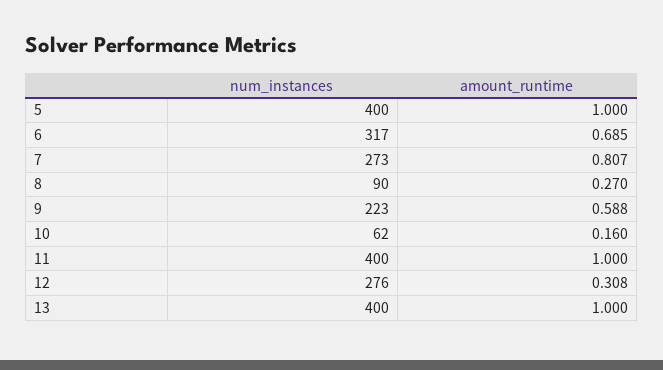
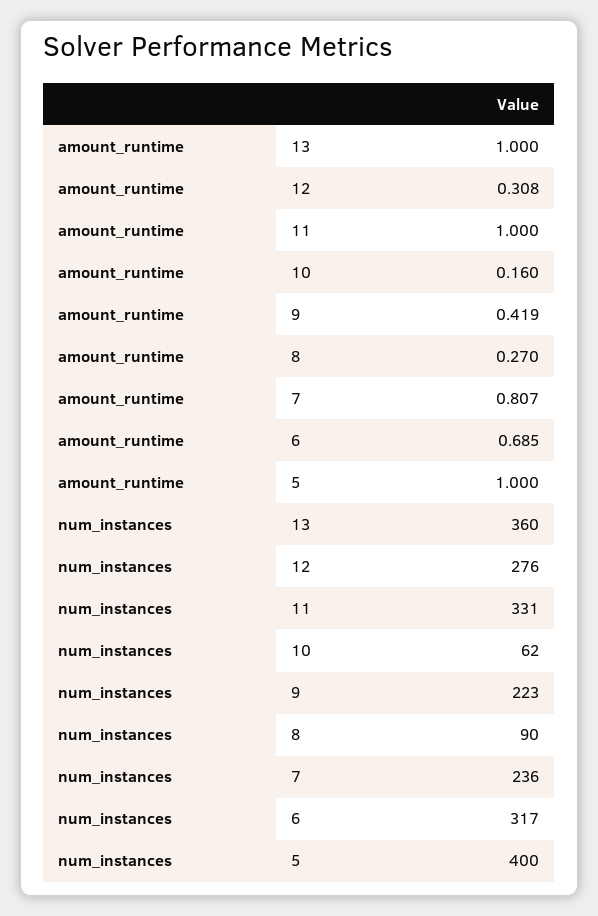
  {
    "num_instances": {
      "5": 400,
      "6": 317,
-     "7": 273,
+     "7": 236,
      "8": 90,
      "9": 223,
      "10": 62,
-     "11": 400,
+     "11": 331,
      "12": 276,
-     "13": 400
+     "13": 360
    },
    "amount_runtime": {
      "5": 1,
      "6": 0.685,
      "7": 0.807,
      "8": 0.27,
-     "9": 0.588,
+     "9": 0.419,
      "10": 0.16,
      "11": 1,
      "12": 0.308,
      "13": 1
    }
  }

